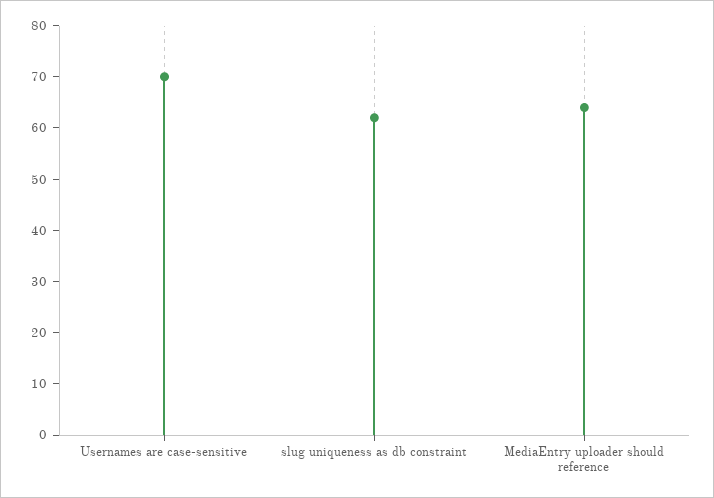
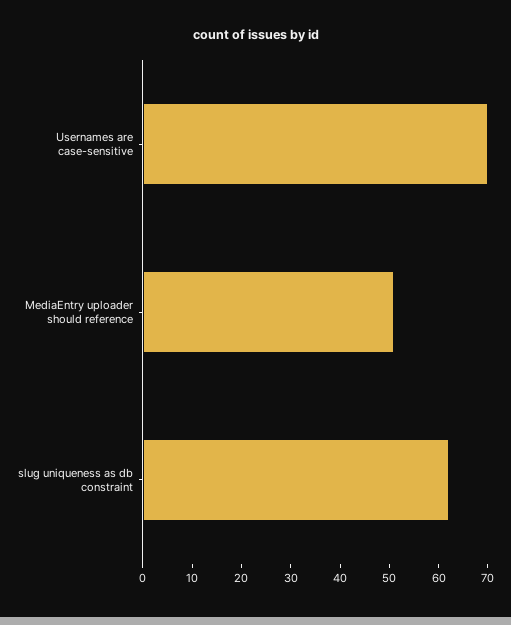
  {
    "Usernames are case-sensitive": 70,
    "slug uniqueness as db constraint": 60,
-   "MediaEntry uploader should reference": 65
+   "MediaEntry uploader should reference": 50
  }

